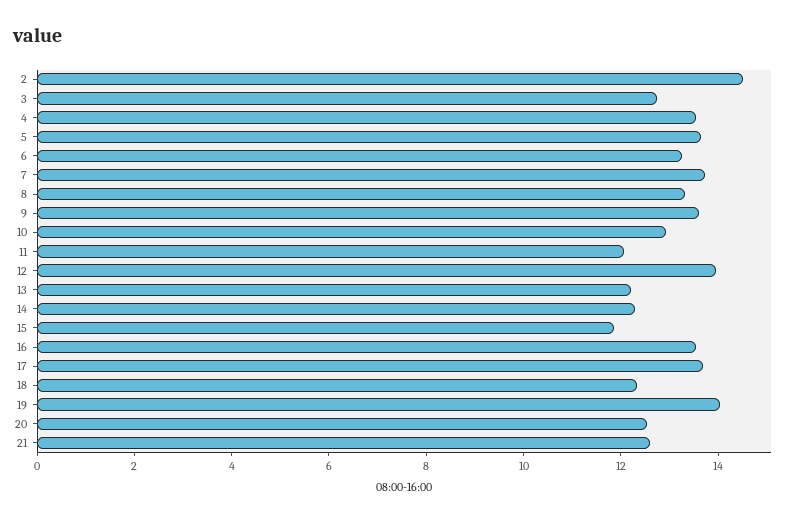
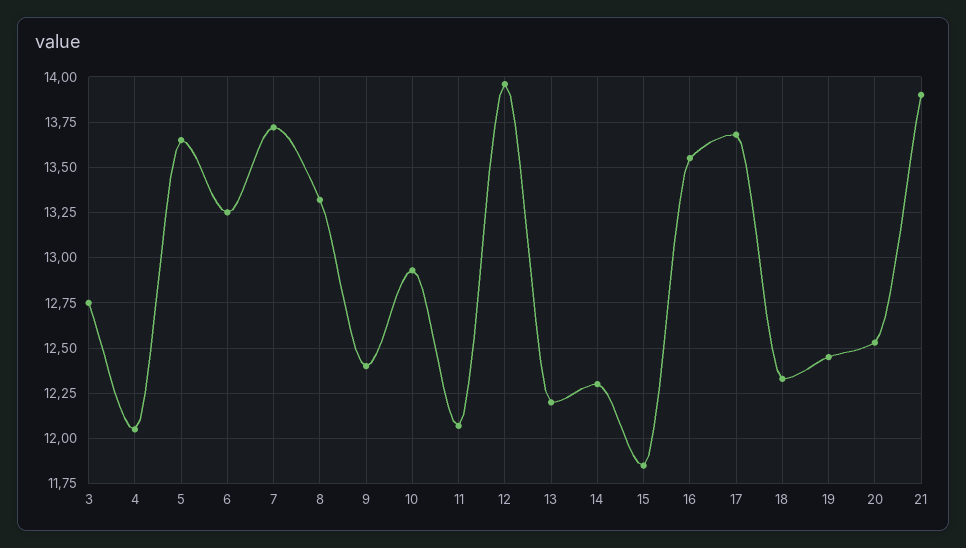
  {
-   "2": 14.5,
    "3": 12.75,
-   "4": 13.5,
+   "4": 12.05,
    "5": 13.65,
    "6": 13.25,
    "7": 13.7,
    "8": 13.3,
-   "9": 13.5,
+   "9": 12.4,
    "10": 12.95,
    "11": 12.05,
    "12": 13.95,
    "13": 12.2,
    "14": 12.3,
    "15": 11.85,
    "16": 13.55,
    "17": 13.7,
    "18": 12.35,
-   "19": 14,
+   "19": 12.45,
    "20": 12.55,
-   "21": 12.5
+   "21": 13.9
  }

